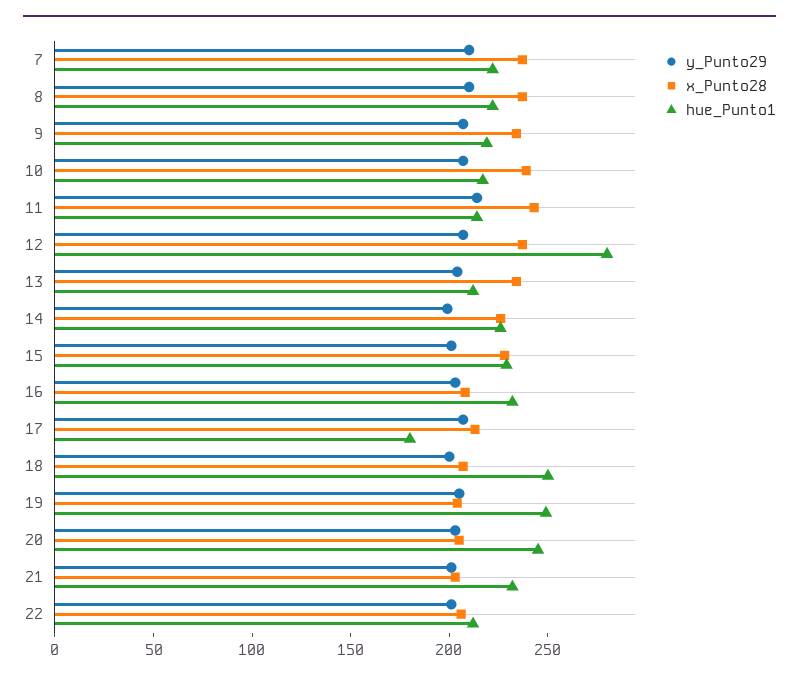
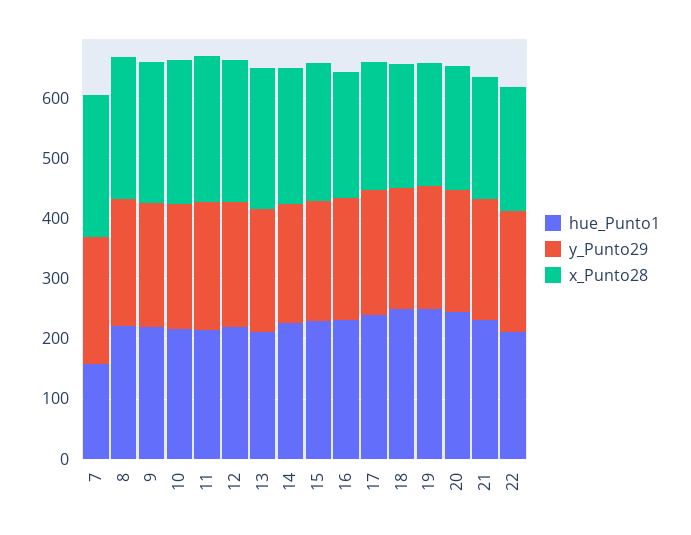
  {
    "y_Punto29": {
      "7": 210,
      "8": 210,
      "9": 210,
      "10": 210,
      "11": 210,
      "12": 210,
      "13": 200,
      "14": 200,
      "15": 200,
      "16": 200,
      "17": 210,
      "18": 200,
      "19": 210,
      "20": 200,
      "21": 200,
      "22": 200
    },
    "x_Punto28": {
      "7": 240,
      "8": 240,
      "9": 230,
      "10": 240,
      "11": 240,
      "12": 240,
      "13": 230,
      "14": 230,
      "15": 230,
      "16": 210,
      "17": 210,
      "18": 210,
      "19": 200,
      "20": 210,
      "21": 200,
      "22": 210
    },
    "hue_Punto1": {
-     "7": 220,
+     "7": 160,
      "8": 220,
      "9": 220,
      "10": 220,
      "11": 210,
-     "12": 280,
+     "12": 220,
      "13": 210,
      "14": 230,
      "15": 230,
      "16": 230,
-     "17": 180,
+     "17": 240,
      "18": 250,
      "19": 250,
      "20": 250,
      "21": 230,
      "22": 210
    }
  }

